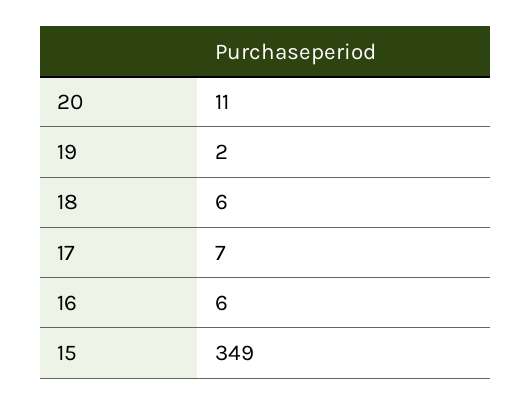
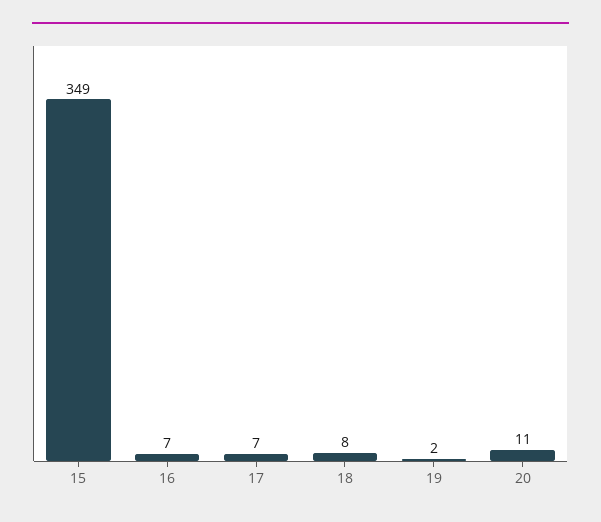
  {
    "20": 11,
    "19": 2,
-   "18": 6,
+   "18": 8,
    "17": 7,
-   "16": 6,
+   "16": 7,
    "15": 349
  }

